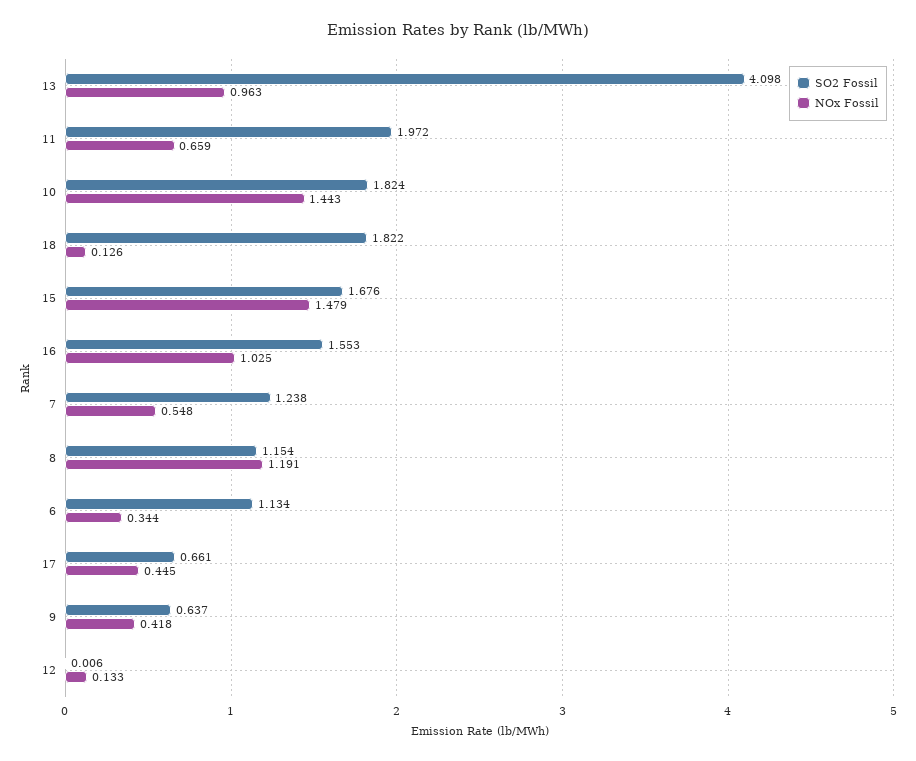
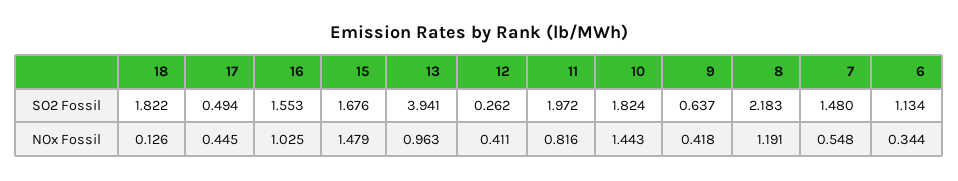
  {
    "SO2 Fossil": {
-     "13": 4.098,
+     "13": 3.941,
      "11": 1.972,
      "10": 1.824,
      "18": 1.822,
      "15": 1.676,
      "16": 1.553,
-     "7": 1.238,
+     "7": 1.48,
-     "8": 1.154,
+     "8": 2.183,
      "6": 1.134,
-     "17": 0.661,
+     "17": 0.494,
      "9": 0.637,
-     "12": 0.006
+     "12": 0.262
    },
    "NOx Fossil": {
      "13": 0.963,
-     "11": 0.659,
+     "11": 0.816,
      "10": 1.443,
      "18": 0.126,
      "15": 1.479,
      "16": 1.025,
      "7": 0.548,
      "8": 1.191,
      "6": 0.344,
      "17": 0.445,
      "9": 0.418,
-     "12": 0.133
+     "12": 0.411
    }
  }

